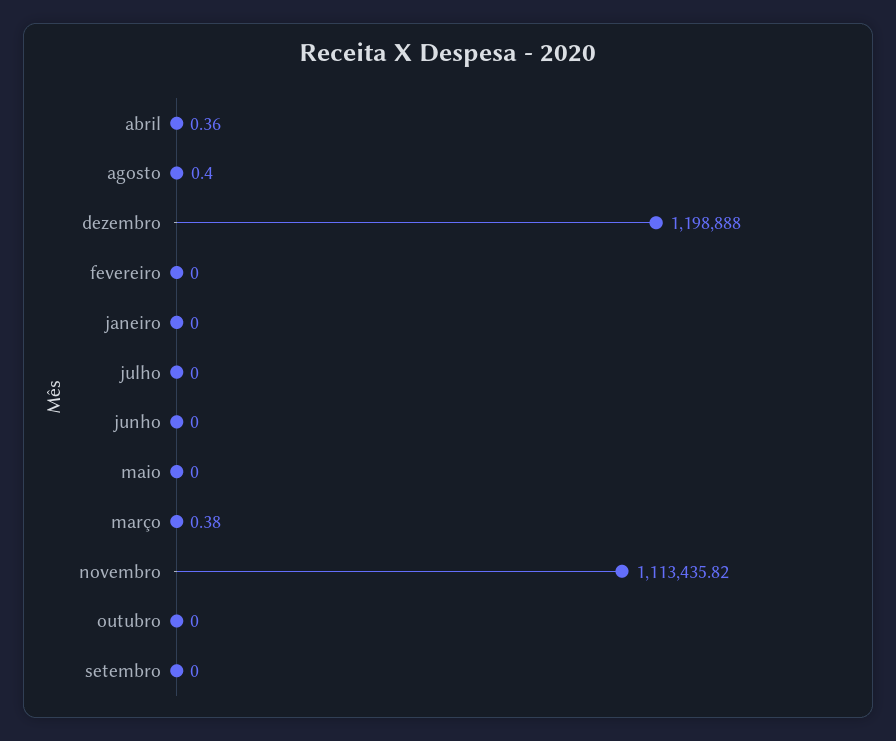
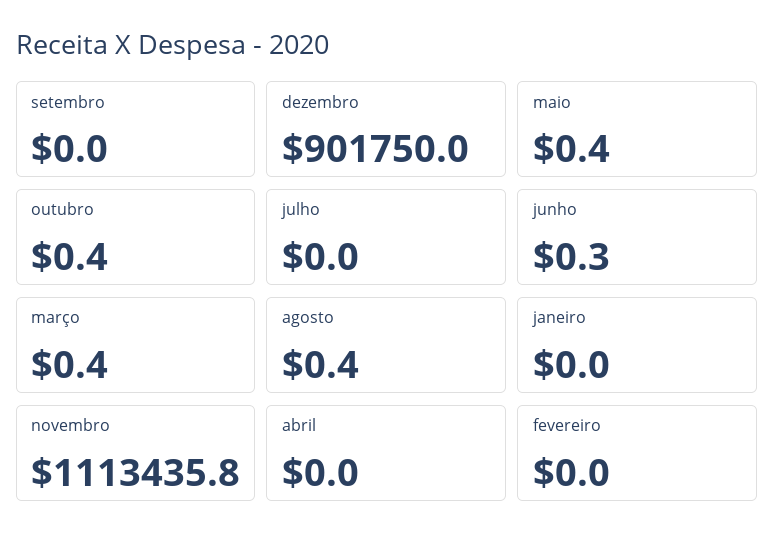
  {
-   "abril": 0.36,
+   "abril": 0,
    "agosto": 0.4,
-   "dezembro": 1198888,
+   "dezembro": 901750,
    "fevereiro": 0,
    "janeiro": 0,
    "julho": 0,
-   "junho": 0,
+   "junho": 0.3,
-   "maio": 0,
+   "maio": 0.4,
    "março": 0.38,
    "novembro": 1113435.82,
-   "outubro": 0,
+   "outubro": 0.4,
    "setembro": 0
  }

